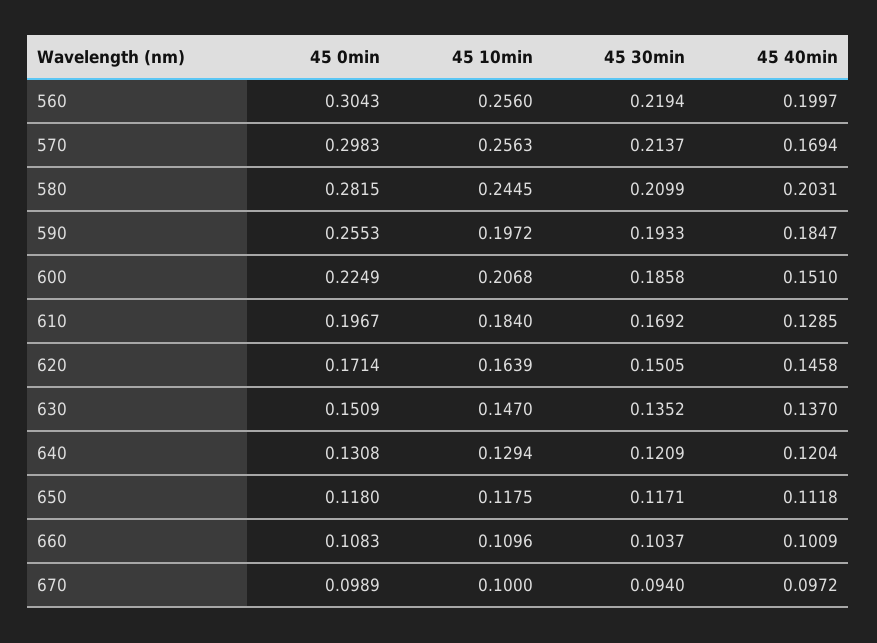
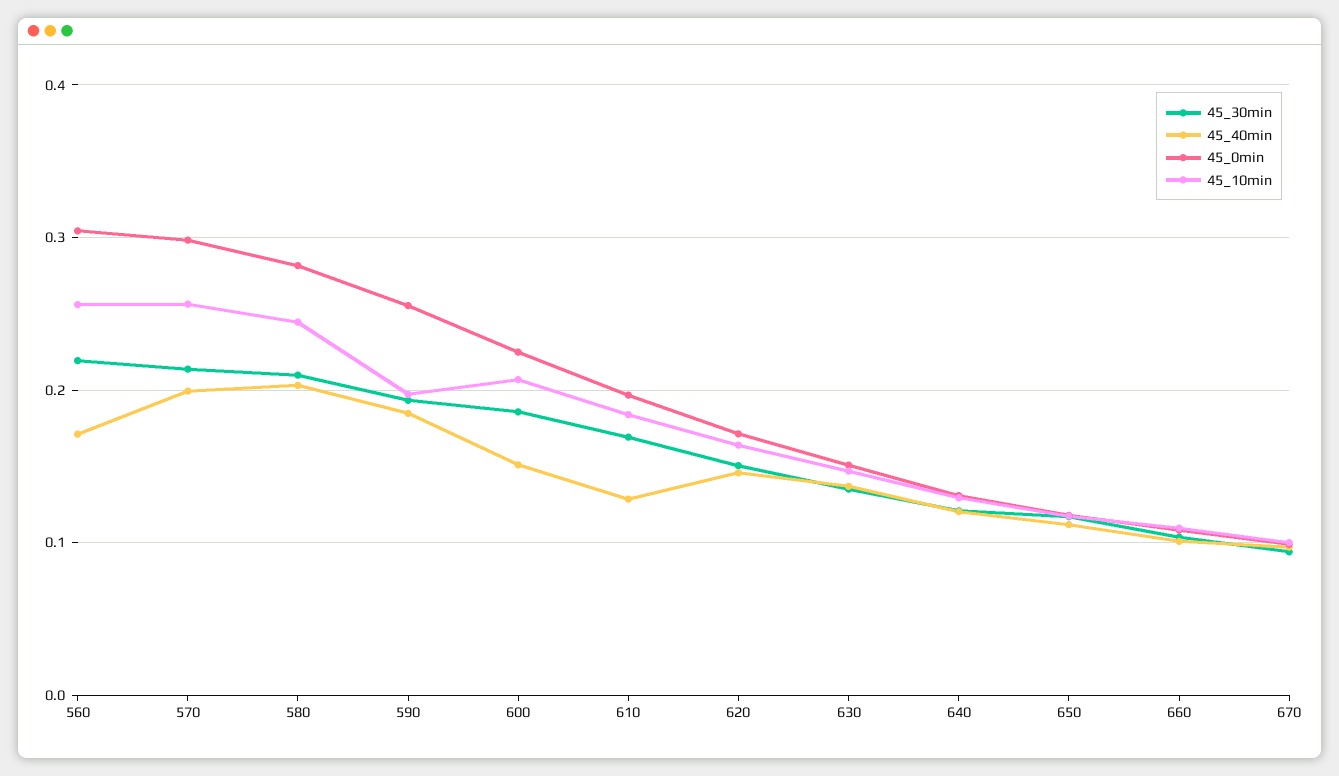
  {
    "45 0min": {
      "560": 0.3043,
      "570": 0.2983,
      "580": 0.2815,
      "590": 0.2553,
      "600": 0.2249,
      "610": 0.1967,
      "620": 0.1714,
      "630": 0.1509,
      "640": 0.1308,
      "650": 0.118,
      "660": 0.1083,
      "670": 0.0989
    },
    "45 10min": {
      "560": 0.256,
      "570": 0.2563,
      "580": 0.2445,
      "590": 0.1972,
      "600": 0.2068,
      "610": 0.184,
      "620": 0.1639,
      "630": 0.147,
      "640": 0.1294,
      "650": 0.1175,
      "660": 0.1096,
      "670": 0.1
    },
    "45 30min": {
      "560": 0.2194,
      "570": 0.2137,
      "580": 0.2099,
      "590": 0.1933,
      "600": 0.1858,
      "610": 0.1692,
      "620": 0.1505,
      "630": 0.1352,
      "640": 0.1209,
      "650": 0.1171,
      "660": 0.1037,
      "670": 0.094
    },
    "45 40min": {
-     "560": 0.1997,
+     "560": 0.17,
-     "570": 0.1694,
+     "570": 0.2,
      "580": 0.2031,
      "590": 0.1847,
      "600": 0.151,
      "610": 0.1285,
      "620": 0.1458,
      "630": 0.137,
      "640": 0.1204,
      "650": 0.1118,
      "660": 0.1009,
      "670": 0.0972
    }
  }

